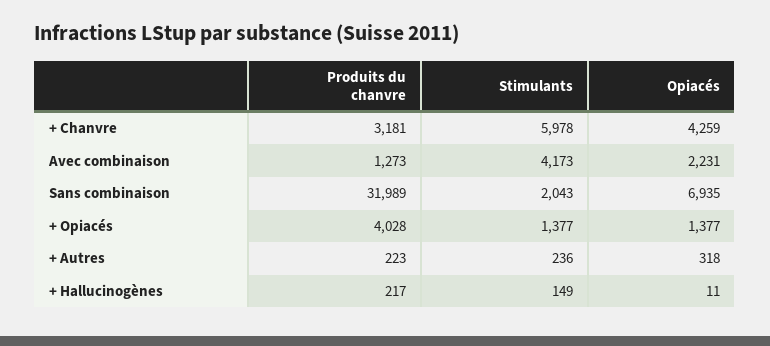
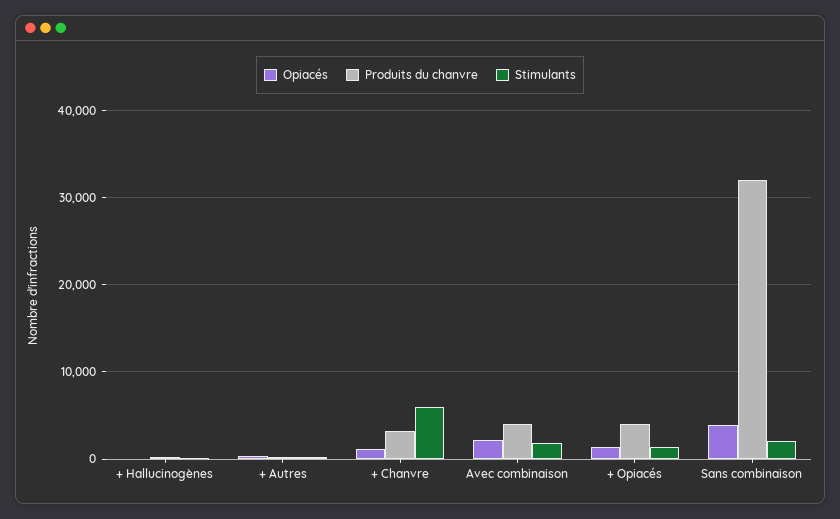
  {
    "Produits du chanvre": {
      "+ Chanvre": 3181,
-     "Avec combinaison": 1273,
+     "Avec combinaison": 4000,
      "Sans combinaison": 31989,
      "+ Opiacés": 4028,
      "+ Autres": 223,
      "+ Hallucinogènes": 217
    },
    "Stimulants": {
      "+ Chanvre": 5978,
-     "Avec combinaison": 4173,
+     "Avec combinaison": 2000,
      "Sans combinaison": 2043,
      "+ Opiacés": 1377,
      "+ Autres": 236,
      "+ Hallucinogènes": 149
    },
    "Opiacés": {
-     "+ Chanvre": 4259,
+     "+ Chanvre": 1000,
      "Avec combinaison": 2231,
-     "Sans combinaison": 6935,
+     "Sans combinaison": 4000,
      "+ Opiacés": 1377,
      "+ Autres": 318,
      "+ Hallucinogènes": 11
    }
  }

